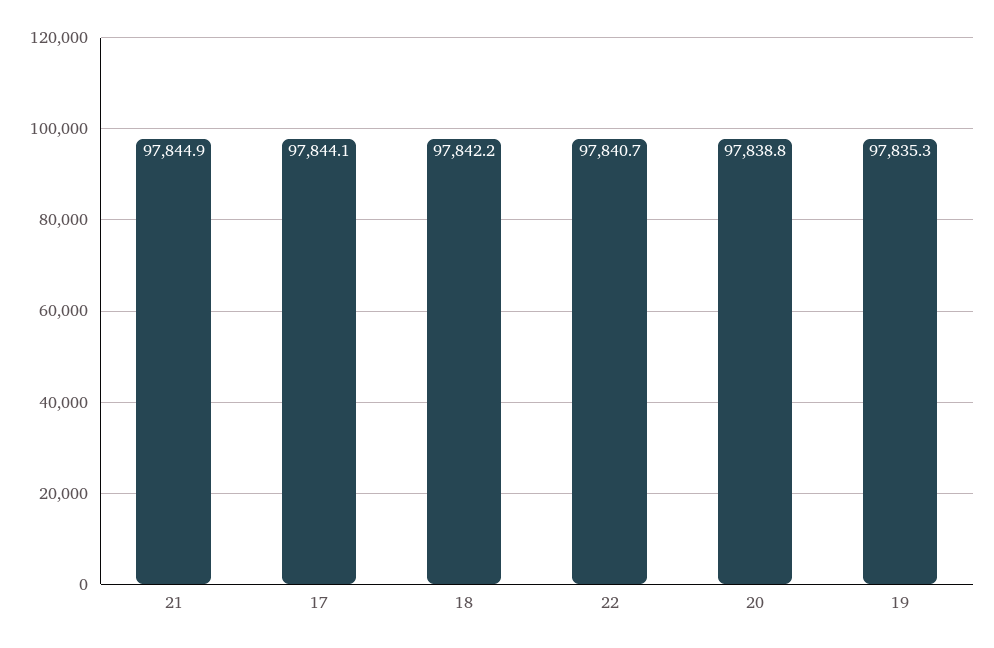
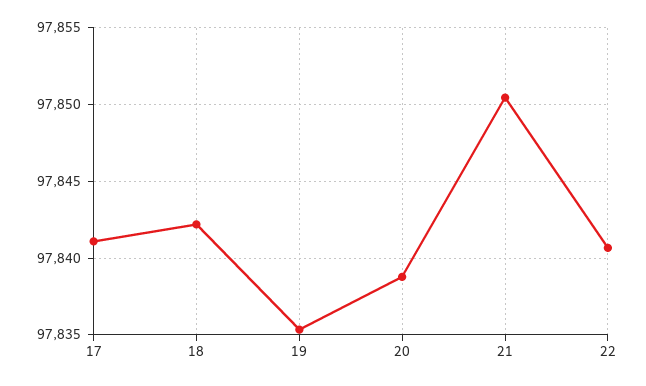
  {
-   "21": 97844.9,
+   "21": 97850.5,
-   "17": 97844.1,
+   "17": 97841,
    "18": 97842.2,
    "22": 97840.7,
    "20": 97838.8,
    "19": 97835.3
  }

